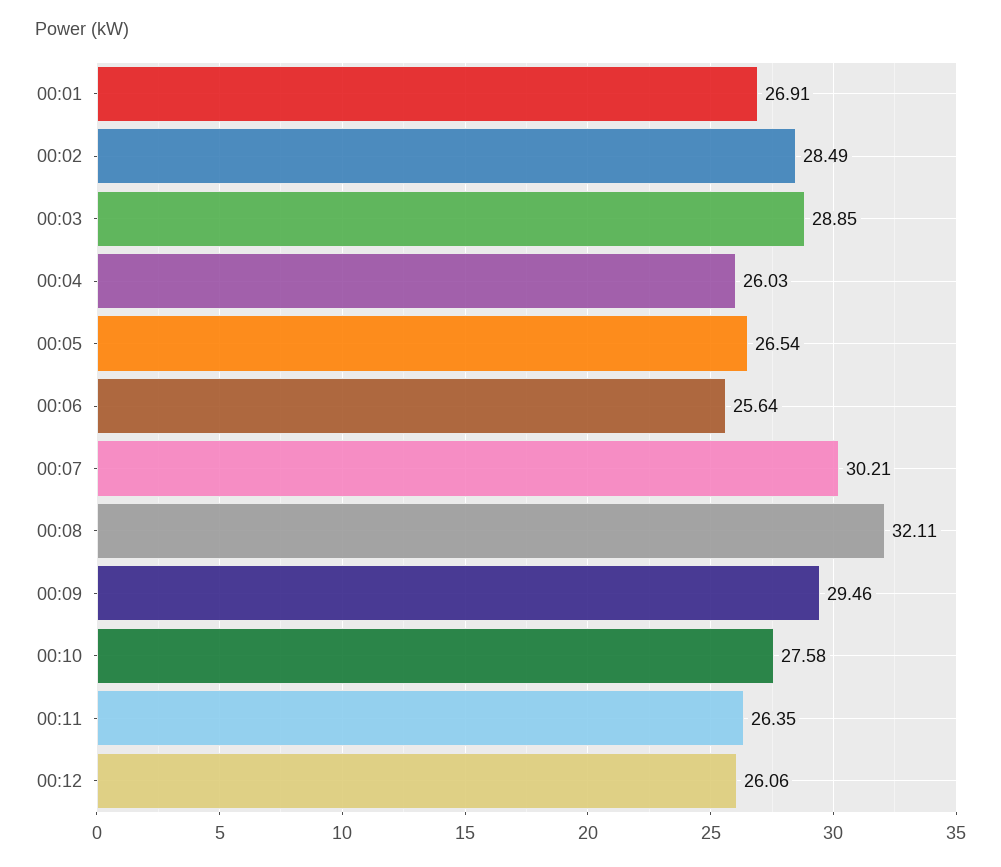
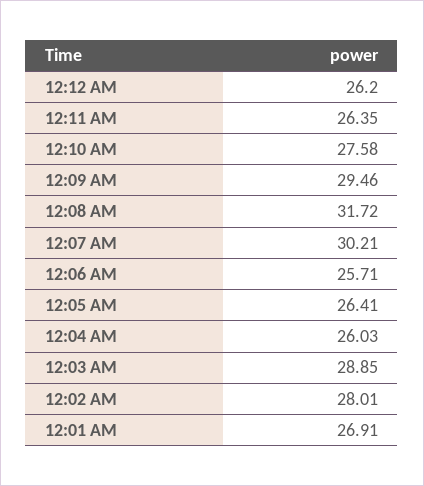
  {
    "00:01": 26.91,
-   "00:02": 28.49,
+   "00:02": 28.01,
    "00:03": 28.85,
    "00:04": 26.03,
-   "00:05": 26.54,
+   "00:05": 26.41,
-   "00:06": 25.64,
+   "00:06": 25.71,
    "00:07": 30.21,
-   "00:08": 32.11,
+   "00:08": 31.72,
    "00:09": 29.46,
    "00:10": 27.58,
    "00:11": 26.35,
-   "00:12": 26.06
+   "00:12": 26.2
  }

